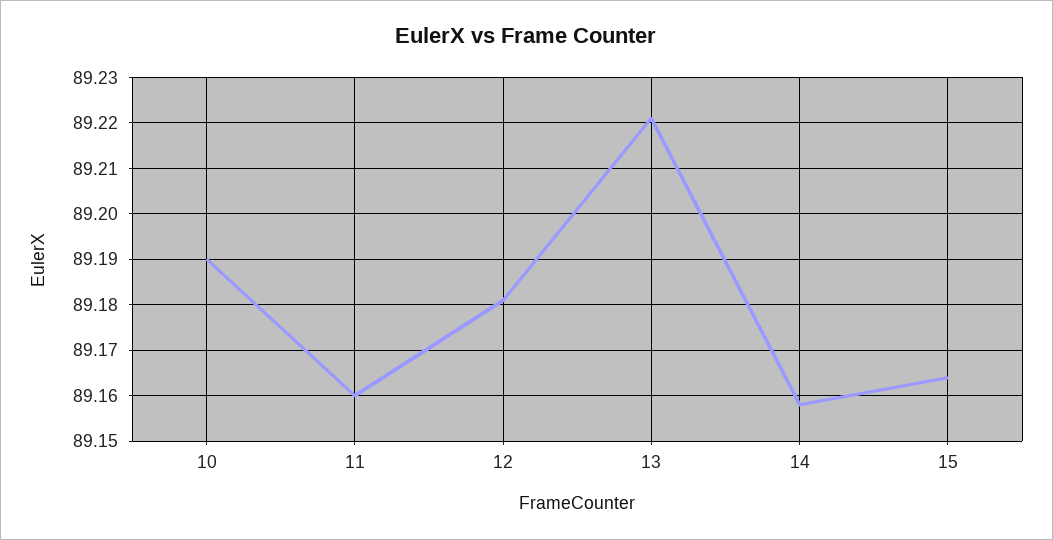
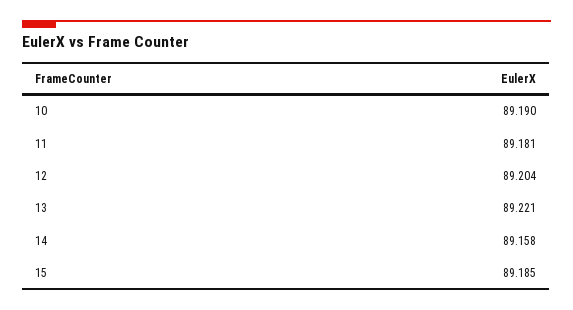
  {
    "10": 89.19,
-   "11": 89.16,
+   "11": 89.181,
-   "12": 89.18,
+   "12": 89.204,
    "13": 89.221,
    "14": 89.158,
-   "15": 89.165
+   "15": 89.185
  }

